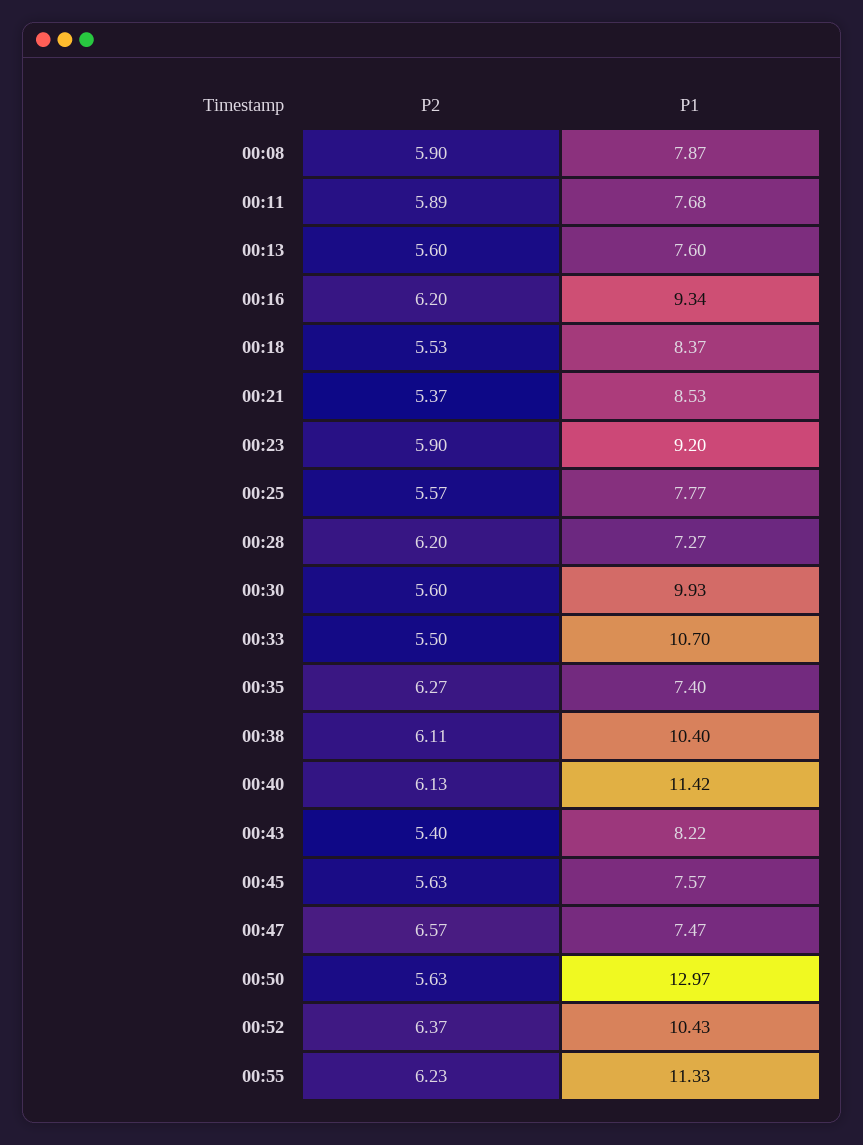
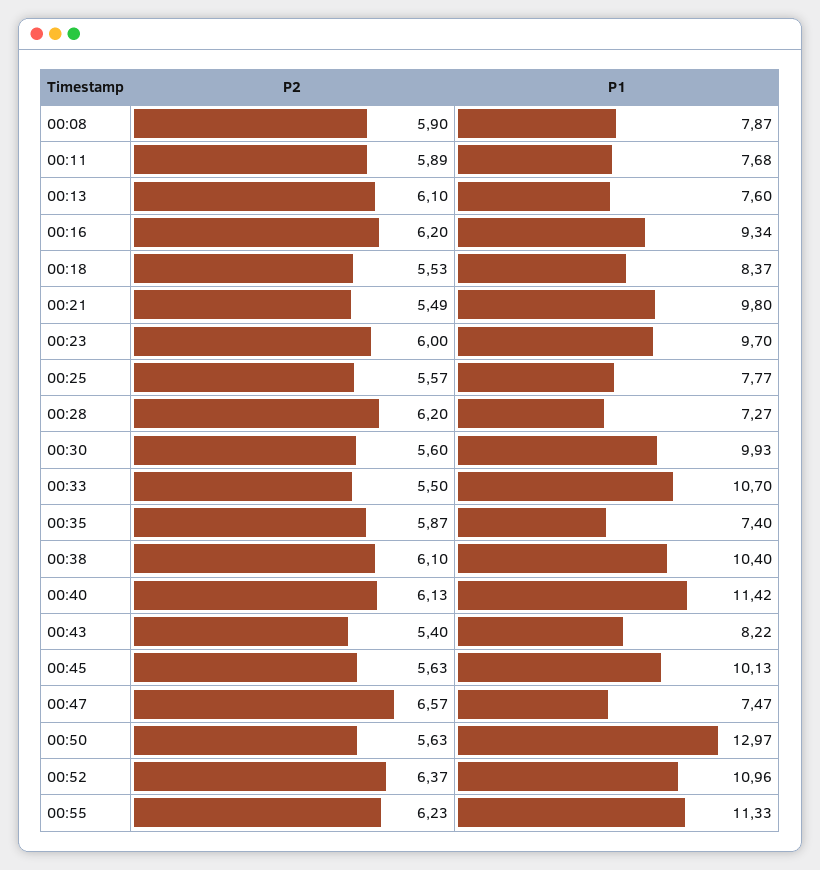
  {
    "P2": {
      "00:08": 5.9,
      "00:11": 5.89,
-     "00:13": 5.6,
+     "00:13": 6.1,
      "00:16": 6.2,
      "00:18": 5.53,
-     "00:21": 5.37,
+     "00:21": 5.49,
-     "00:23": 5.9,
+     "00:23": 6,
      "00:25": 5.57,
      "00:28": 6.2,
      "00:30": 5.6,
      "00:33": 5.5,
-     "00:35": 6.27,
+     "00:35": 5.87,
-     "00:38": 6.11,
+     "00:38": 6.1,
      "00:40": 6.13,
      "00:43": 5.4,
      "00:45": 5.63,
      "00:47": 6.57,
      "00:50": 5.63,
      "00:52": 6.37,
      "00:55": 6.23
    },
    "P1": {
      "00:08": 7.87,
      "00:11": 7.68,
      "00:13": 7.6,
      "00:16": 9.34,
      "00:18": 8.37,
-     "00:21": 8.53,
+     "00:21": 9.8,
-     "00:23": 9.2,
+     "00:23": 9.7,
      "00:25": 7.77,
      "00:28": 7.27,
      "00:30": 9.93,
      "00:33": 10.7,
      "00:35": 7.4,
      "00:38": 10.4,
      "00:40": 11.42,
      "00:43": 8.22,
-     "00:45": 7.57,
+     "00:45": 10.13,
      "00:47": 7.47,
      "00:50": 12.97,
-     "00:52": 10.43,
+     "00:52": 10.96,
      "00:55": 11.33
    }
  }

